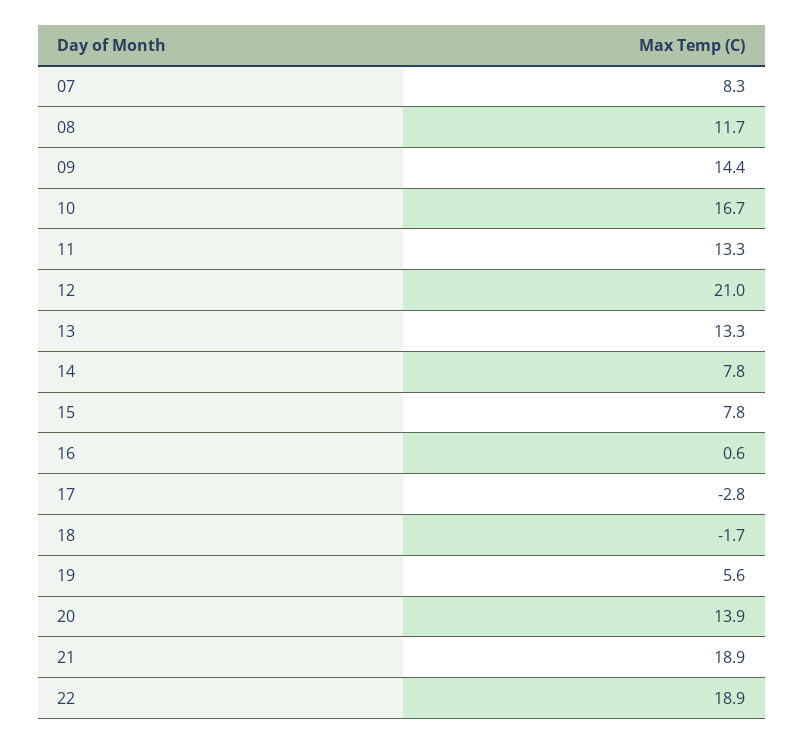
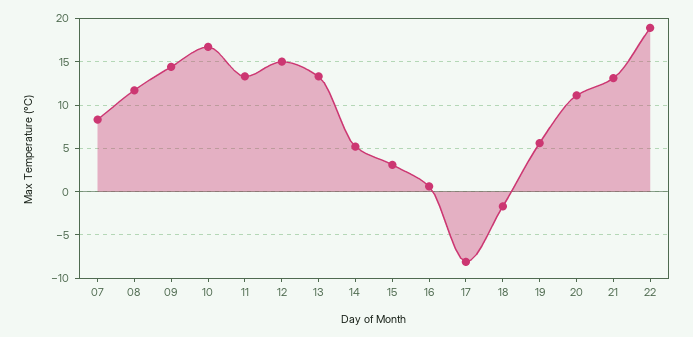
  {
    "07": 8.3,
    "08": 11.7,
    "09": 14.4,
    "10": 16.7,
    "11": 13.3,
-   "12": 21,
+   "12": 15,
    "13": 13.3,
-   "14": 7.8,
+   "14": 5,
-   "15": 7.8,
+   "15": 3,
    "16": 0.6,
-   "17": -2.8,
+   "17": -8,
    "18": -1.7,
    "19": 5.6,
-   "20": 13.9,
+   "20": 11,
-   "21": 18.9,
+   "21": 13,
    "22": 18.9
  }

